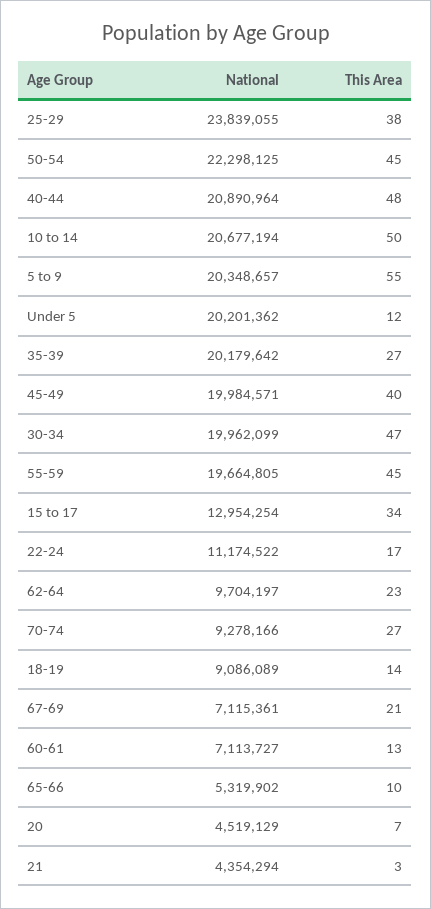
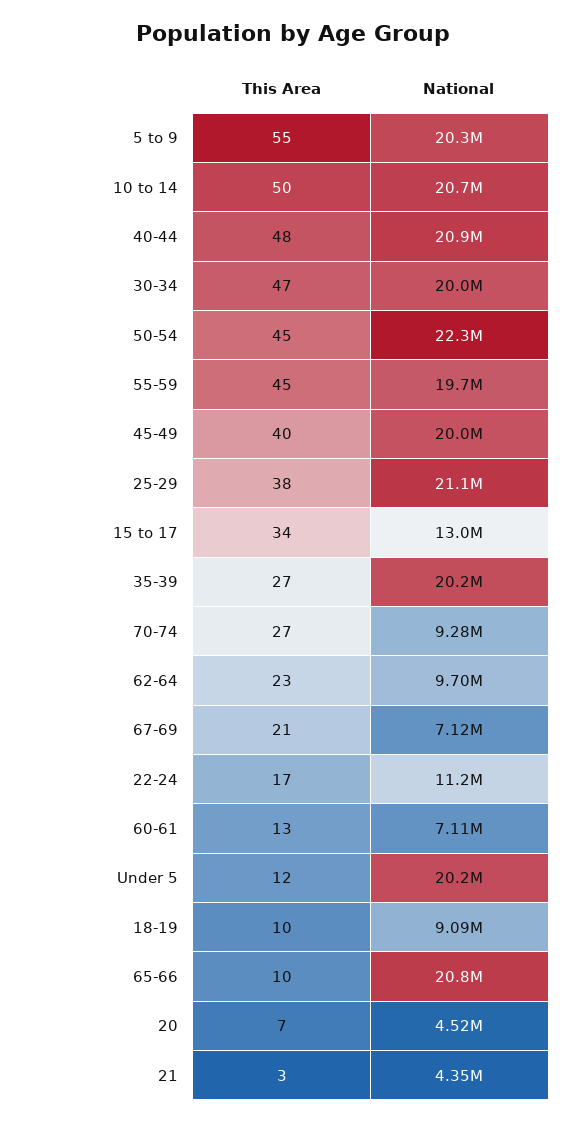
  {
    "National": {
-     "25-29": 23839055,
+     "25-29": 21100000,
      "50-54": 22298125,
      "40-44": 20890964,
      "10 to 14": 20677194,
      "5 to 9": 20348657,
      "Under 5": 20201362,
      "35-39": 20179642,
      "45-49": 19984571,
      "30-34": 19962099,
      "55-59": 19664805,
      "15 to 17": 12954254,
      "22-24": 11174522,
      "62-64": 9704197,
      "70-74": 9278166,
      "18-19": 9086089,
      "67-69": 7115361,
      "60-61": 7113727,
-     "65-66": 5319902,
+     "65-66": 20800000,
      "20": 4519129,
      "21": 4354294
    },
    "This Area": {
      "25-29": 38,
      "50-54": 45,
      "40-44": 48,
      "10 to 14": 50,
      "5 to 9": 55,
      "Under 5": 12,
      "35-39": 27,
      "45-49": 40,
      "30-34": 47,
      "55-59": 45,
      "15 to 17": 34,
      "22-24": 17,
      "62-64": 23,
      "70-74": 27,
-     "18-19": 14,
+     "18-19": 10,
      "67-69": 21,
      "60-61": 13,
      "65-66": 10,
      "20": 7,
      "21": 3
    }
  }

